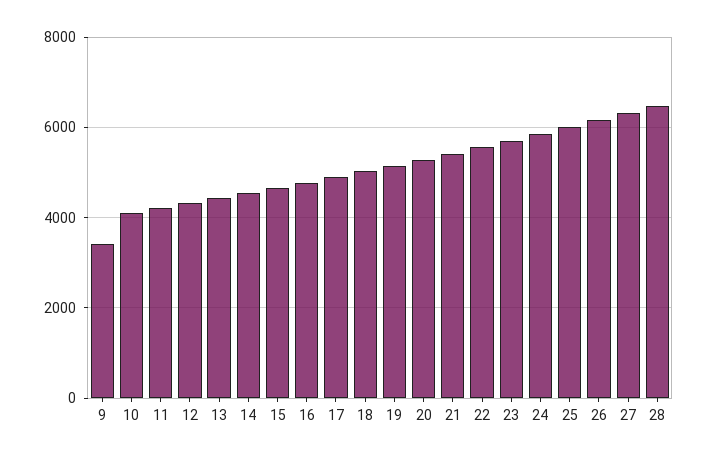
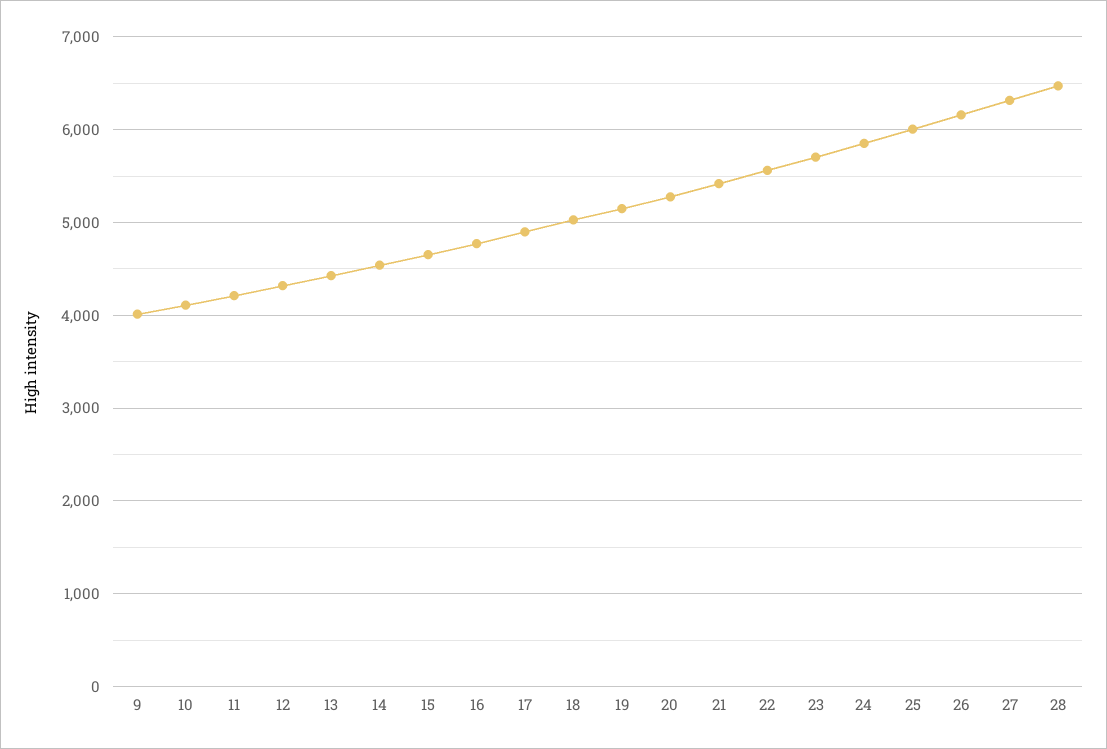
  {
-   "9": 3400,
+   "9": 4000,
    "10": 4100,
    "11": 4200,
    "12": 4300,
    "13": 4400,
    "14": 4500,
    "15": 4700,
    "16": 4800,
    "17": 4900,
    "18": 5000,
    "19": 5100,
    "20": 5300,
    "21": 5400,
    "22": 5600,
    "23": 5700,
    "24": 5900,
    "25": 6000,
    "26": 6200,
    "27": 6300,
    "28": 6500
  }

